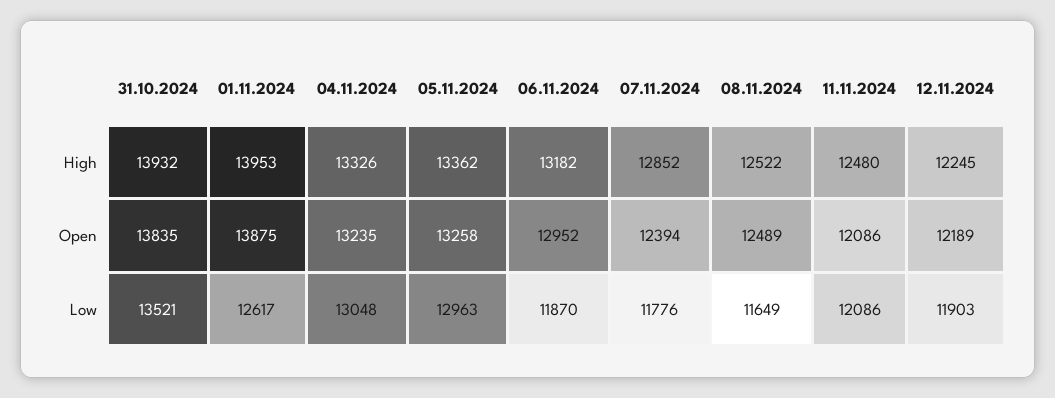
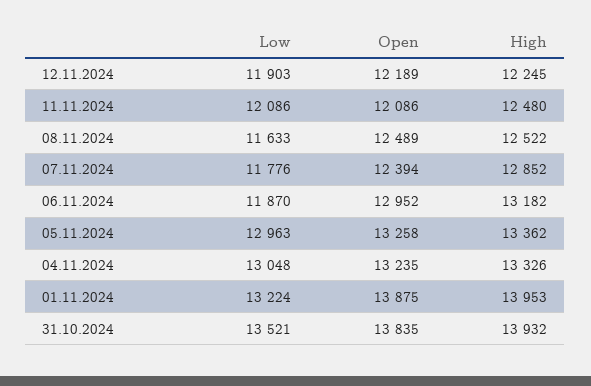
  {
    "31.10.2024": {
      "High": 13932,
      "Open": 13835,
      "Low": 13521
    },
    "01.11.2024": {
      "High": 13953,
      "Open": 13875,
-     "Low": 12617
+     "Low": 13224
    },
    "04.11.2024": {
      "High": 13326,
      "Open": 13235,
      "Low": 13048
    },
    "05.11.2024": {
      "High": 13362,
      "Open": 13258,
      "Low": 12963
    },
    "06.11.2024": {
      "High": 13182,
      "Open": 12952,
      "Low": 11870
    },
    "07.11.2024": {
      "High": 12852,
      "Open": 12394,
      "Low": 11776
    },
    "08.11.2024": {
      "High": 12522,
      "Open": 12489,
-     "Low": 11649
+     "Low": 11633
    },
    "11.11.2024": {
      "High": 12480,
      "Open": 12086,
      "Low": 12086
    },
    "12.11.2024": {
      "High": 12245,
      "Open": 12189,
      "Low": 11903
    }
  }

